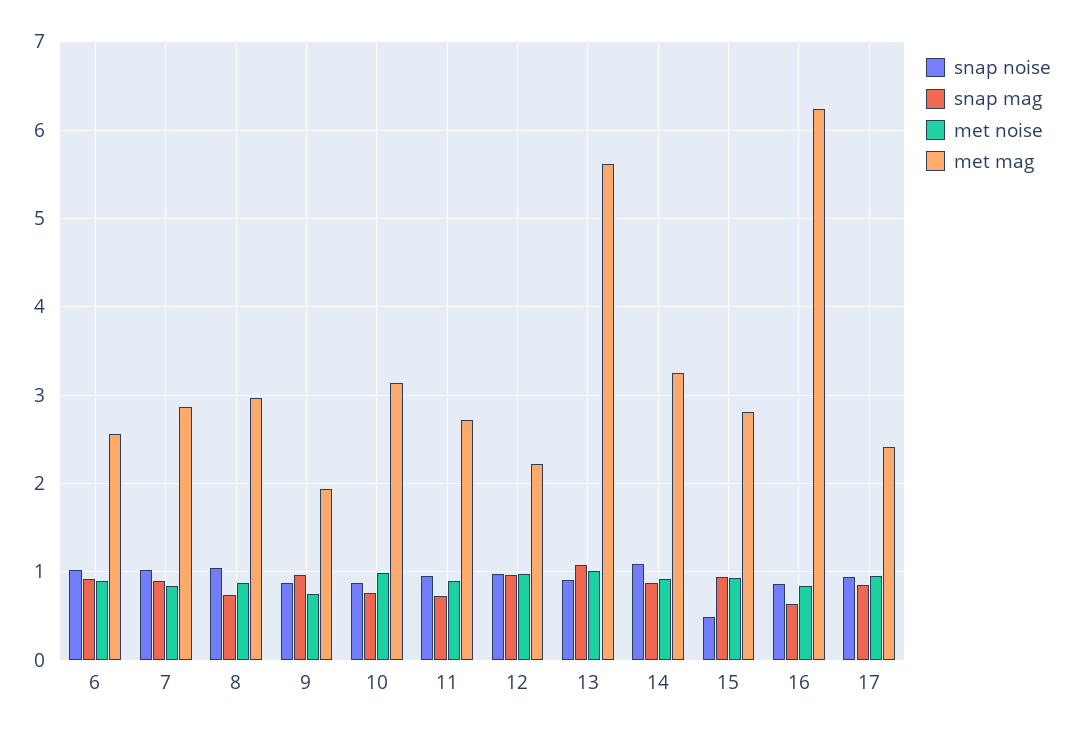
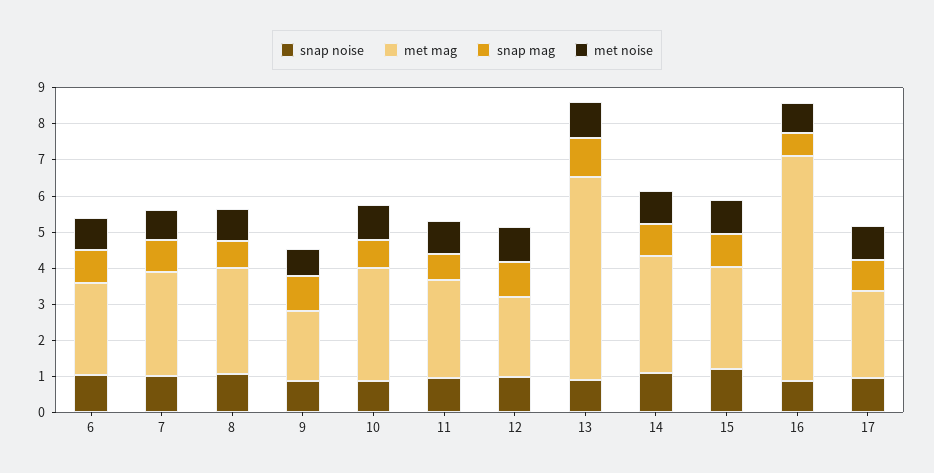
  {
    "snap noise": {
      "6": 1,
      "7": 1,
      "8": 1,
      "9": 0.9,
      "10": 0.9,
      "11": 1,
      "12": 1,
      "13": 0.9,
      "14": 1.1,
-     "15": 0.5,
+     "15": 1.25,
      "16": 0.9,
      "17": 0.9
    },
    "snap mag": {
      "6": 0.9,
      "7": 0.9,
      "8": 0.7,
      "9": 1,
      "10": 0.8,
      "11": 0.7,
      "12": 1,
      "13": 1.1,
      "14": 0.9,
      "15": 0.9,
      "16": 0.6,
      "17": 0.9
    },
    "met noise": {
      "6": 0.9,
      "7": 0.8,
      "8": 0.9,
      "9": 0.8,
      "10": 1,
      "11": 0.9,
      "12": 1,
      "13": 1,
      "14": 0.9,
      "15": 0.9,
      "16": 0.8,
      "17": 0.9
    },
    "met mag": {
      "6": 2.6,
      "7": 2.9,
      "8": 3,
      "9": 1.9,
      "10": 3.1,
      "11": 2.7,
      "12": 2.2,
      "13": 5.6,
      "14": 3.3,
      "15": 2.8,
      "16": 6.2,
      "17": 2.4
    }
  }

